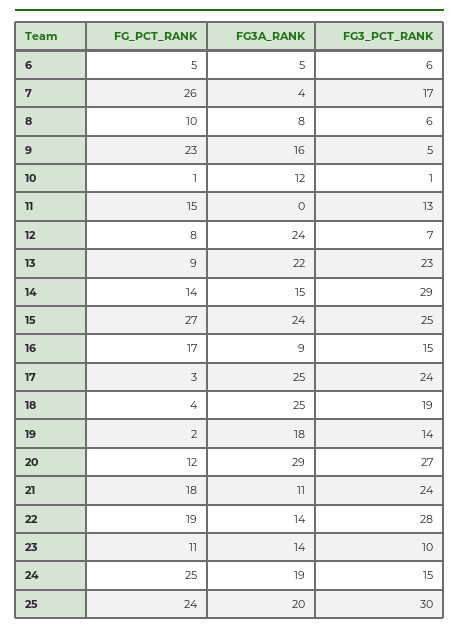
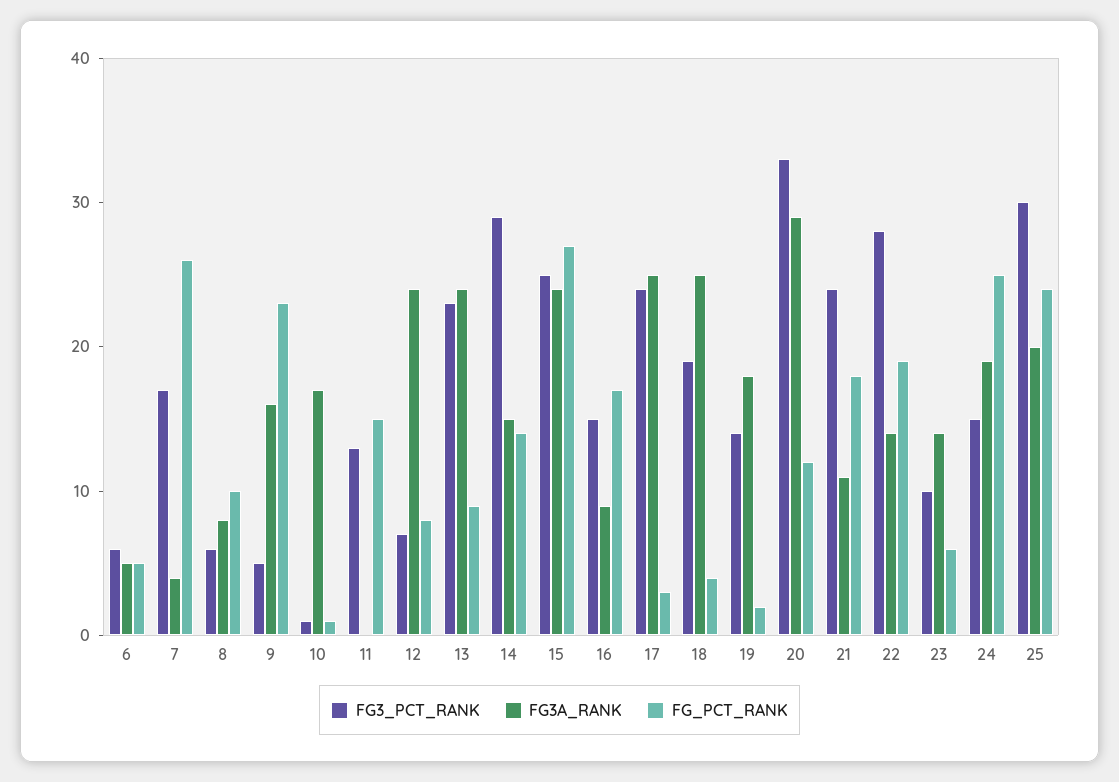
  {
    "FG_PCT_RANK": {
      "6": 5,
      "7": 26,
      "8": 10,
      "9": 23,
      "10": 1,
      "11": 15,
      "12": 8,
      "13": 9,
      "14": 14,
      "15": 27,
      "16": 17,
      "17": 3,
      "18": 4,
      "19": 2,
      "20": 12,
      "21": 18,
      "22": 19,
-     "23": 11,
+     "23": 6,
      "24": 25,
      "25": 24
    },
    "FG3A_RANK": {
      "6": 5,
      "7": 4,
      "8": 8,
      "9": 16,
-     "10": 12,
+     "10": 17,
      "11": 0,
      "12": 24,
-     "13": 22,
+     "13": 24,
      "14": 15,
      "15": 24,
      "16": 9,
      "17": 25,
      "18": 25,
      "19": 18,
      "20": 29,
      "21": 11,
      "22": 14,
      "23": 14,
      "24": 19,
      "25": 20
    },
    "FG3_PCT_RANK": {
      "6": 6,
      "7": 17,
      "8": 6,
      "9": 5,
      "10": 1,
      "11": 13,
      "12": 7,
      "13": 23,
      "14": 29,
      "15": 25,
      "16": 15,
      "17": 24,
      "18": 19,
      "19": 14,
-     "20": 27,
+     "20": 33,
      "21": 24,
      "22": 28,
      "23": 10,
      "24": 15,
      "25": 30
    }
  }

